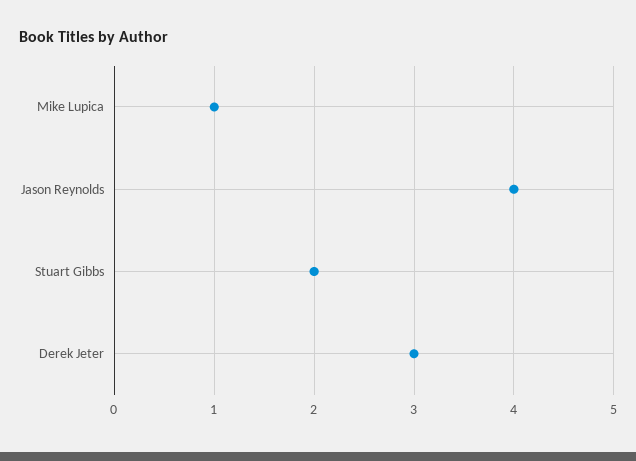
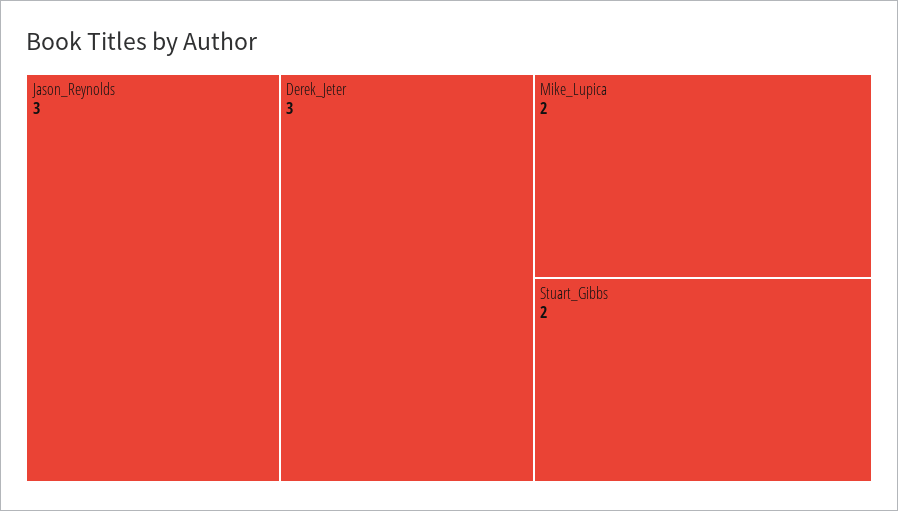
  {
-   "Mike Lupica": 1,
+   "Mike Lupica": 2,
-   "Jason Reynolds": 4,
+   "Jason Reynolds": 3,
    "Stuart Gibbs": 2,
    "Derek Jeter": 3
  }

